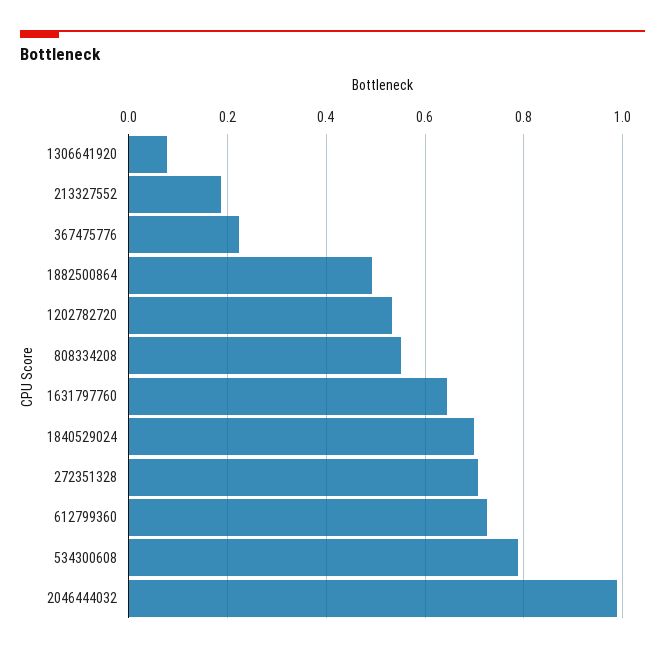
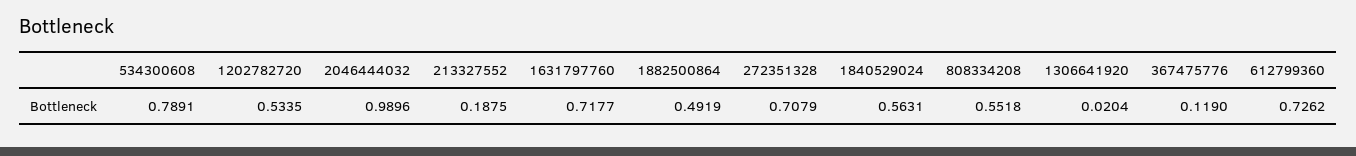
  {
-   "1306641920": 0.08,
+   "1306641920": 0.0204,
    "213327552": 0.1875,
-   "367475776": 0.22,
+   "367475776": 0.119,
    "1882500864": 0.4919,
    "1202782720": 0.5335,
    "808334208": 0.5518,
-   "1631797760": 0.64,
+   "1631797760": 0.7177,
-   "1840529024": 0.7,
+   "1840529024": 0.5631,
    "272351328": 0.7079,
    "612799360": 0.7262,
    "534300608": 0.7891,
    "2046444032": 0.9896
  }

